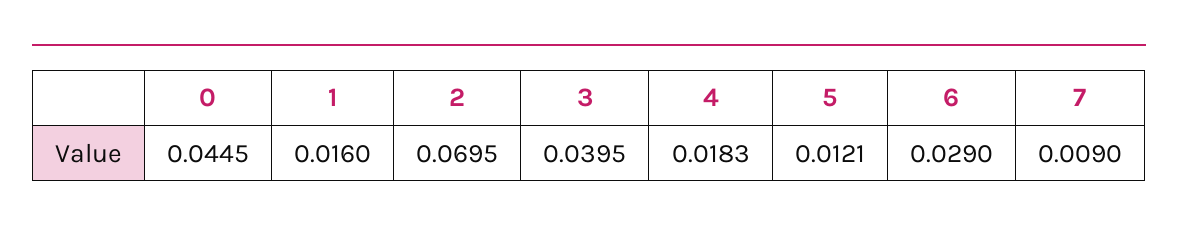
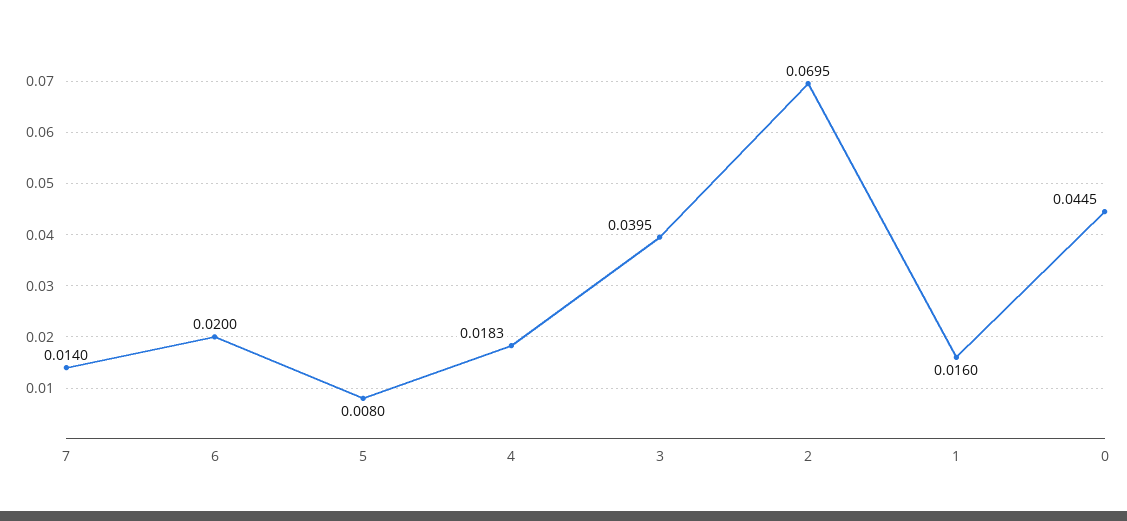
  {
    "0": 0.0445,
    "1": 0.016,
    "2": 0.0695,
    "3": 0.0395,
    "4": 0.0183,
-   "5": 0.0121,
+   "5": 0.008,
-   "6": 0.029,
+   "6": 0.02,
-   "7": 0.009
+   "7": 0.014
  }

